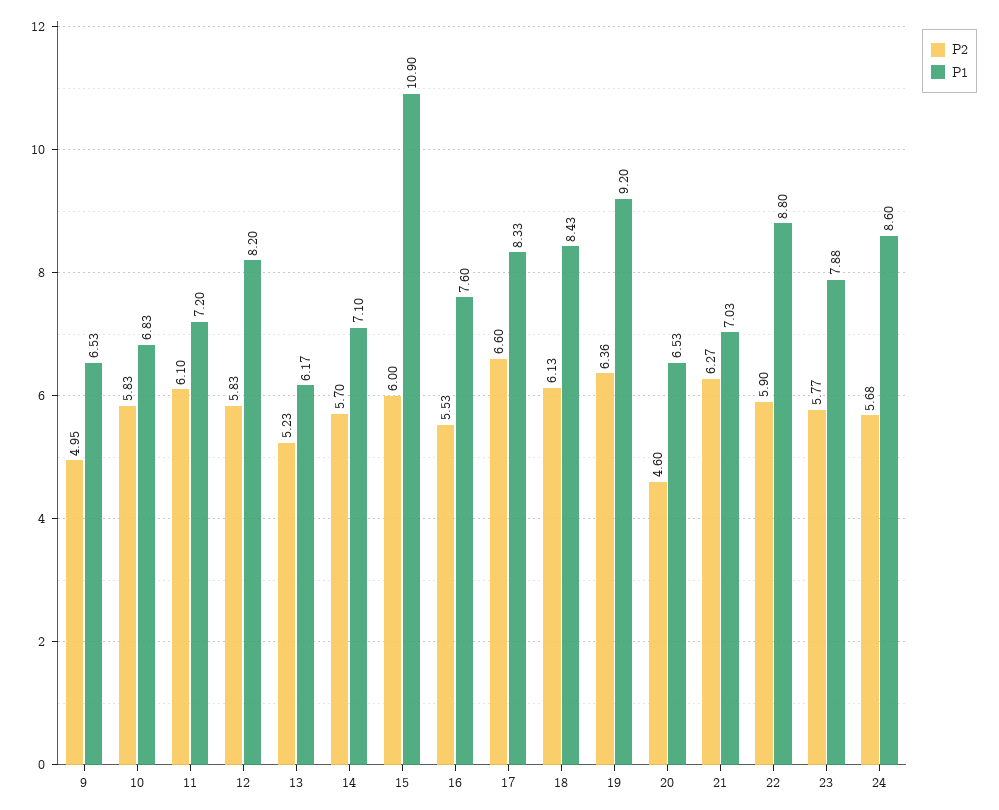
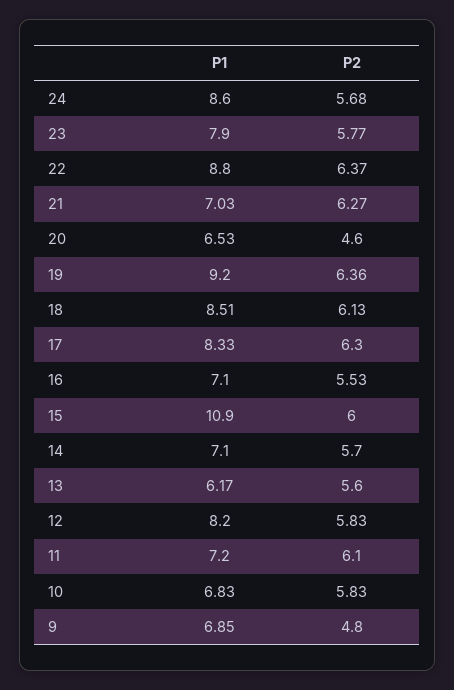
  {
    "P2": {
-     "9": 4.95,
+     "9": 4.8,
      "10": 5.83,
      "11": 6.1,
      "12": 5.83,
-     "13": 5.23,
+     "13": 5.6,
      "14": 5.7,
      "15": 6,
      "16": 5.53,
-     "17": 6.6,
+     "17": 6.3,
      "18": 6.13,
      "19": 6.36,
      "20": 4.6,
      "21": 6.27,
-     "22": 5.9,
+     "22": 6.37,
      "23": 5.77,
      "24": 5.68
    },
    "P1": {
-     "9": 6.53,
+     "9": 6.85,
      "10": 6.83,
      "11": 7.2,
      "12": 8.2,
      "13": 6.17,
      "14": 7.1,
      "15": 10.9,
-     "16": 7.6,
+     "16": 7.1,
      "17": 8.33,
-     "18": 8.43,
+     "18": 8.51,
      "19": 9.2,
      "20": 6.53,
      "21": 7.03,
      "22": 8.8,
-     "23": 7.88,
+     "23": 7.9,
      "24": 8.6
    }
  }

